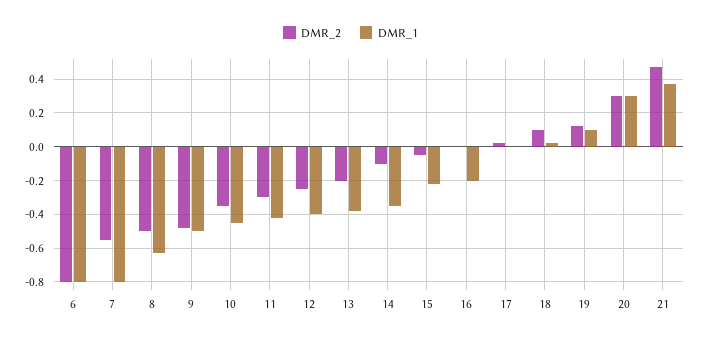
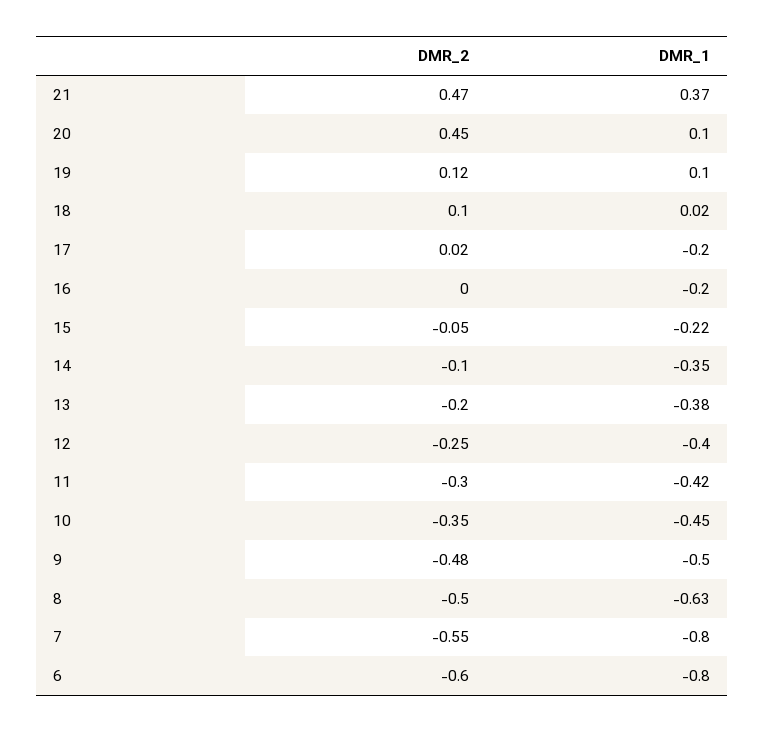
  {
    "DMR_2": {
-     "6": -0.8,
+     "6": -0.6,
      "7": -0.55,
      "8": -0.5,
      "9": -0.48,
      "10": -0.35,
      "11": -0.3,
      "12": -0.25,
      "13": -0.2,
      "14": -0.1,
      "15": -0.05,
      "16": 0,
      "17": 0.02,
      "18": 0.1,
      "19": 0.12,
-     "20": 0.3,
+     "20": 0.45,
      "21": 0.47
    },
    "DMR_1": {
      "6": -0.8,
      "7": -0.8,
      "8": -0.63,
      "9": -0.5,
      "10": -0.45,
      "11": -0.42,
      "12": -0.4,
      "13": -0.38,
      "14": -0.35,
      "15": -0.22,
      "16": -0.2,
-     "17": 0,
+     "17": -0.2,
      "18": 0.02,
      "19": 0.1,
-     "20": 0.3,
+     "20": 0.1,
      "21": 0.37
    }
  }

